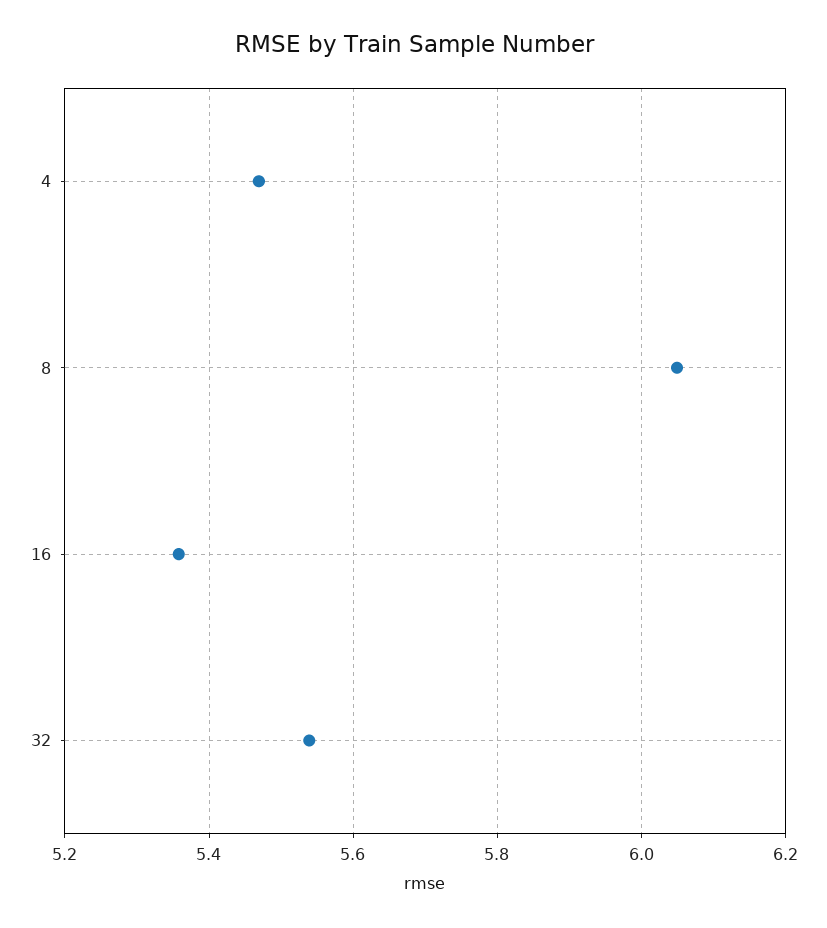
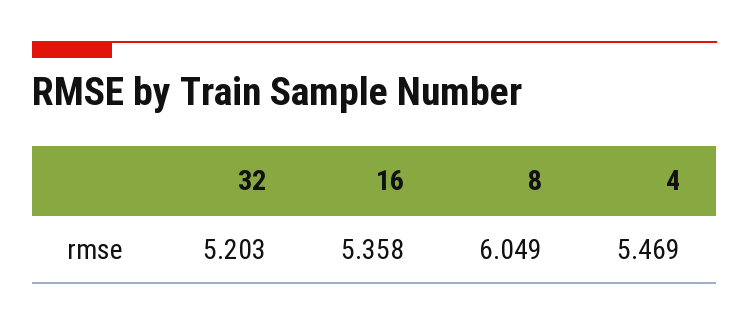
  {
    "4": 5.469,
    "8": 6.049,
    "16": 5.358,
-   "32": 5.54
+   "32": 5.203
  }

